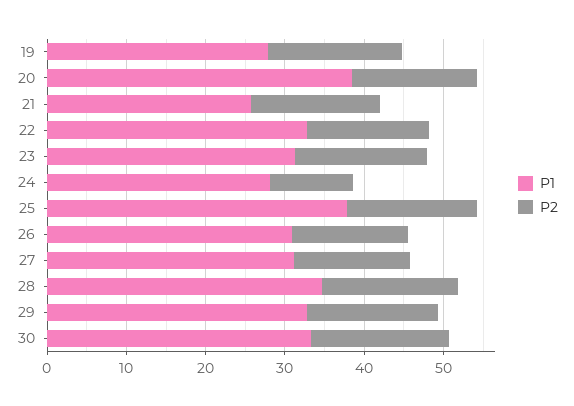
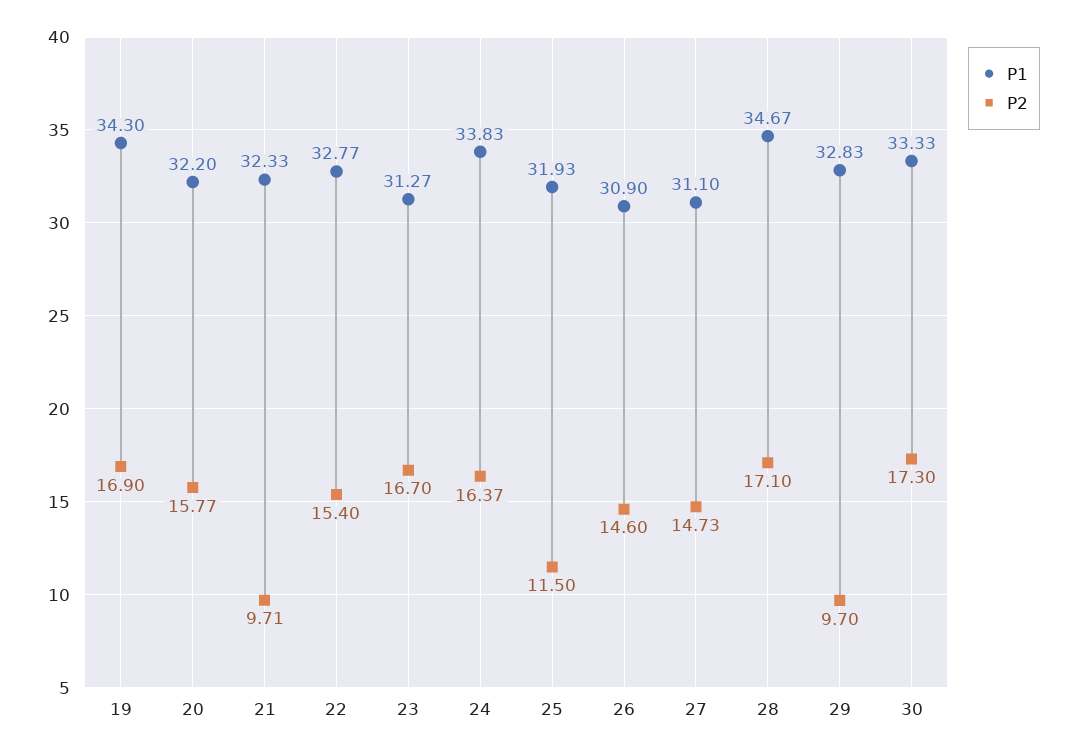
  {
    "P1": {
-     "19": 28,
+     "19": 34.3,
-     "20": 38,
+     "20": 32.2,
-     "21": 26,
+     "21": 32.33,
      "22": 32.77,
      "23": 31.27,
-     "24": 28,
+     "24": 33.83,
-     "25": 38,
+     "25": 31.93,
      "26": 30.9,
      "27": 31.1,
      "28": 34.67,
      "29": 32.83,
      "30": 33.33
    },
    "P2": {
      "19": 16.9,
      "20": 15.77,
-     "21": 16,
+     "21": 9.71,
      "22": 15.4,
      "23": 16.7,
-     "24": 10,
+     "24": 16.37,
-     "25": 16,
+     "25": 11.5,
      "26": 14.6,
      "27": 14.73,
      "28": 17.1,
-     "29": 16,
+     "29": 9.7,
      "30": 17.3
    }
  }

